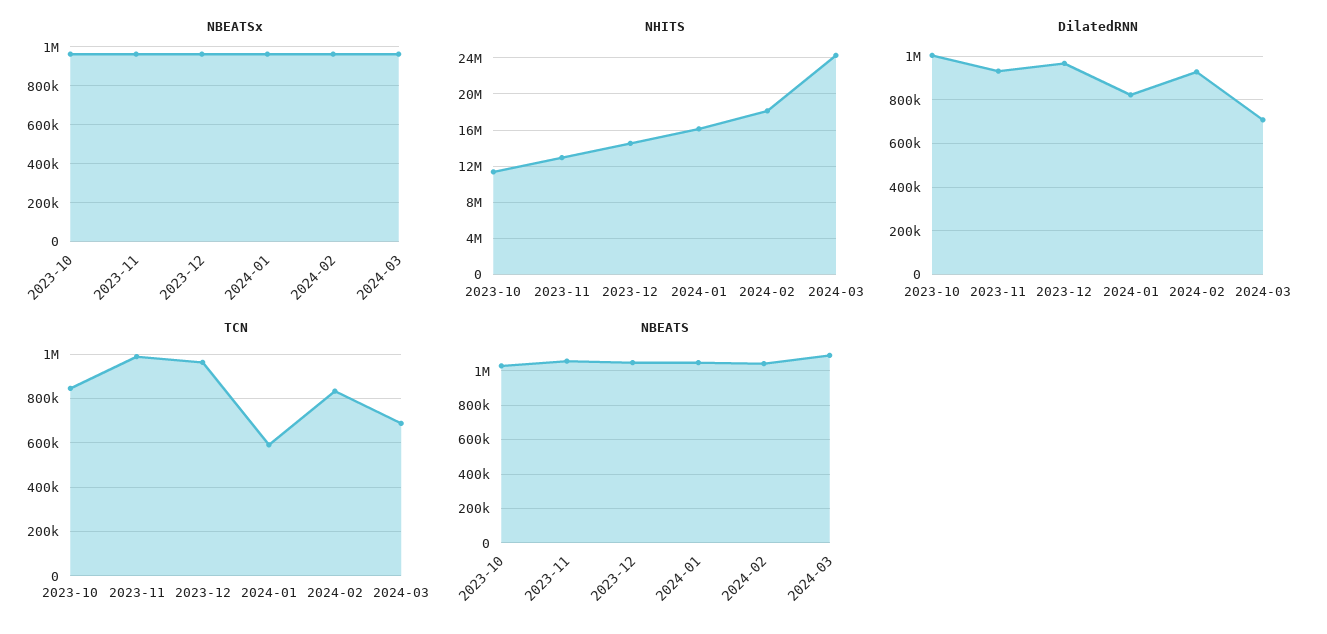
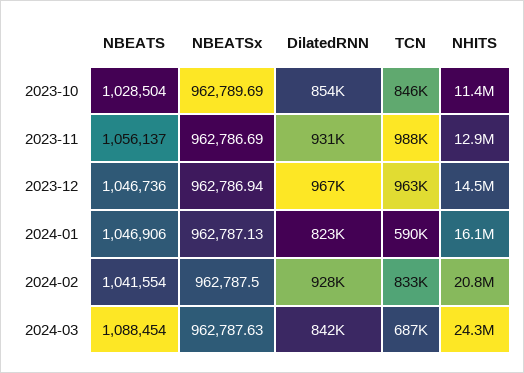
  {
    "NBEATSx": {
      "2023-10": 962789.69,
      "2023-11": 962786.69,
      "2023-12": 962786.94,
      "2024-01": 962787.13,
      "2024-02": 962787.5,
      "2024-03": 962787.63
    },
    "NHITS": {
      "2023-10": 11400000,
      "2023-11": 12900000,
      "2023-12": 14500000,
      "2024-01": 16100000,
-     "2024-02": 18000000,
+     "2024-02": 20800000,
      "2024-03": 24300000
    },
    "DilatedRNN": {
-     "2023-10": 1000000,
+     "2023-10": 854000,
      "2023-11": 931000,
      "2023-12": 967000,
      "2024-01": 823000,
      "2024-02": 928000,
-     "2024-03": 700000
+     "2024-03": 842000
    },
    "TCN": {
      "2023-10": 846000,
      "2023-11": 988000,
      "2023-12": 963000,
      "2024-01": 590000,
      "2024-02": 833000,
      "2024-03": 687000
    },
    "NBEATS": {
      "2023-10": 1028504,
      "2023-11": 1056137,
      "2023-12": 1046736,
      "2024-01": 1046906,
      "2024-02": 1041554,
      "2024-03": 1088454
    }
  }

